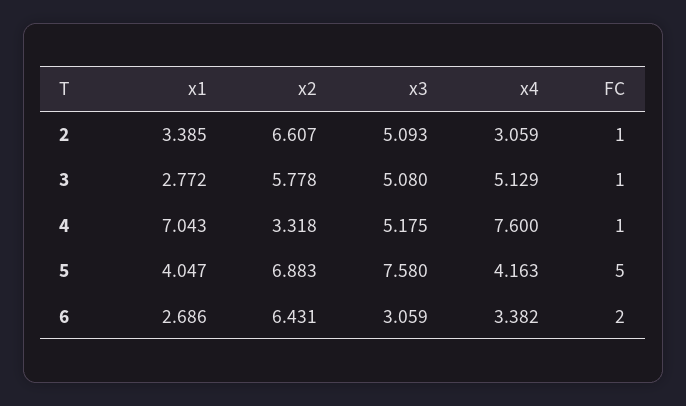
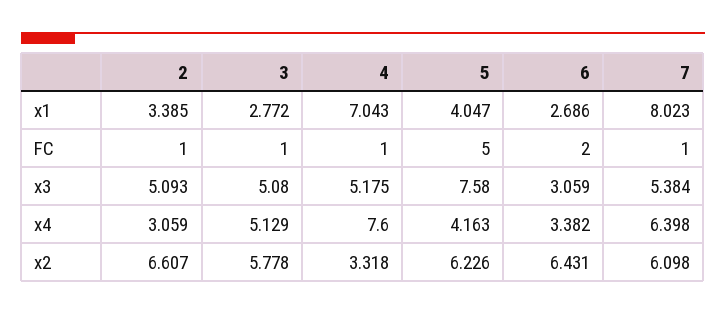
  {
    "x1": {
      "2": 3.385,
      "3": 2.772,
      "4": 7.043,
      "5": 4.047,
-     "6": 2.686
+     "6": 2.686,
+     "7": 8.023
    },
    "x2": {
      "2": 6.607,
      "3": 5.778,
      "4": 3.318,
-     "5": 6.883,
+     "5": 6.226,
-     "6": 6.431
+     "6": 6.431,
+     "7": 6.098
    },
    "x3": {
      "2": 5.093,
      "3": 5.08,
      "4": 5.175,
      "5": 7.58,
-     "6": 3.059
+     "6": 3.059,
+     "7": 5.384
    },
    "x4": {
      "2": 3.059,
      "3": 5.129,
      "4": 7.6,
      "5": 4.163,
-     "6": 3.382
+     "6": 3.382,
+     "7": 6.398
    },
    "FC": {
      "2": 1,
      "3": 1,
      "4": 1,
      "5": 5,
-     "6": 2
+     "6": 2,
+     "7": 1
    }
  }

